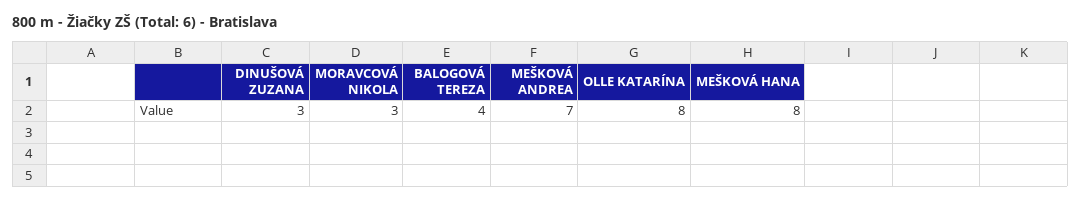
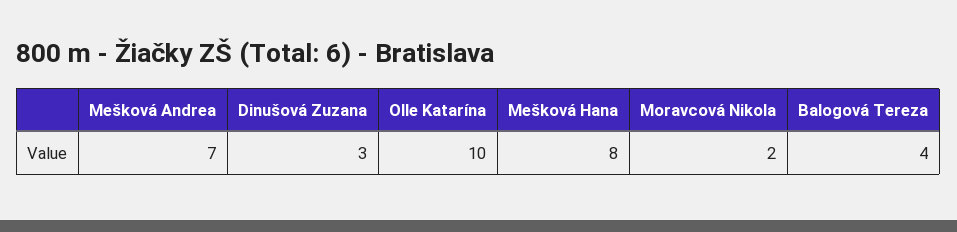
  {
    "DINUŠOVÁ ZUZANA": 3,
-   "MORAVCOVÁ NIKOLA": 3,
+   "MORAVCOVÁ NIKOLA": 2,
    "BALOGOVÁ TEREZA": 4,
    "MEŠKOVÁ ANDREA": 7,
-   "OLLE KATARÍNA": 8,
+   "OLLE KATARÍNA": 10,
    "MEŠKOVÁ HANA": 8
  }

